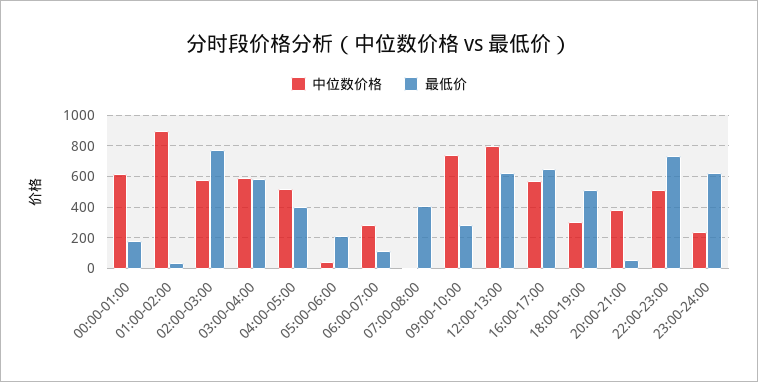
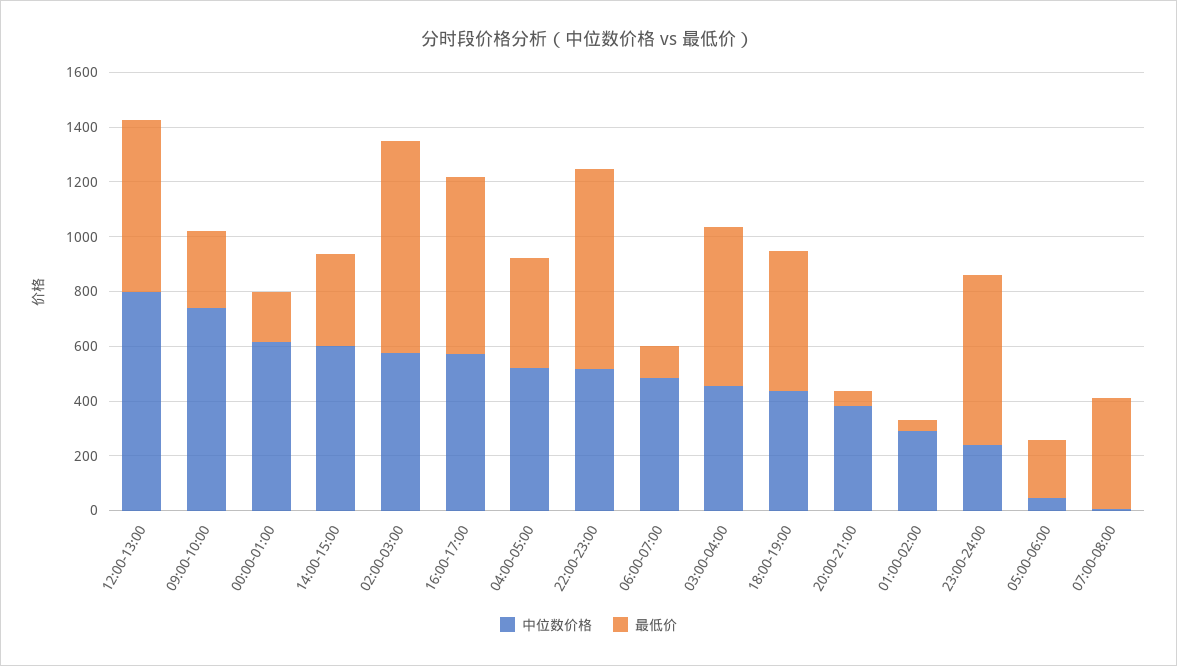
  {
    "中位数价格": {
      "00:00-01:00": 600,
-     "01:00-02:00": 900,
+     "01:00-02:00": 300,
      "02:00-03:00": 600,
-     "03:00-04:00": 600,
+     "03:00-04:00": 450,
      "04:00-05:00": 500,
      "05:00-06:00": 50,
-     "06:00-07:00": 300,
+     "06:00-07:00": 500,
      "07:00-08:00": 0,
      "09:00-10:00": 750,
      "12:00-13:00": 800,
      "16:00-17:00": 550,
-     "18:00-19:00": 300,
+     "18:00-19:00": 450,
      "20:00-21:00": 400,
      "22:00-23:00": 500,
-     "23:00-24:00": 250
+     "23:00-24:00": 250,
+     "14:00-15:00": 600
    },
    "最低价": {
      "00:00-01:00": 200,
      "01:00-02:00": 50,
      "02:00-03:00": 800,
      "03:00-04:00": 600,
      "04:00-05:00": 400,
      "05:00-06:00": 200,
      "06:00-07:00": 100,
      "07:00-08:00": 400,
      "09:00-10:00": 300,
      "12:00-13:00": 650,
      "16:00-17:00": 650,
      "18:00-19:00": 500,
      "20:00-21:00": 50,
      "22:00-23:00": 750,
-     "23:00-24:00": 600
+     "23:00-24:00": 600,
+     "14:00-15:00": 350
    }
  }

